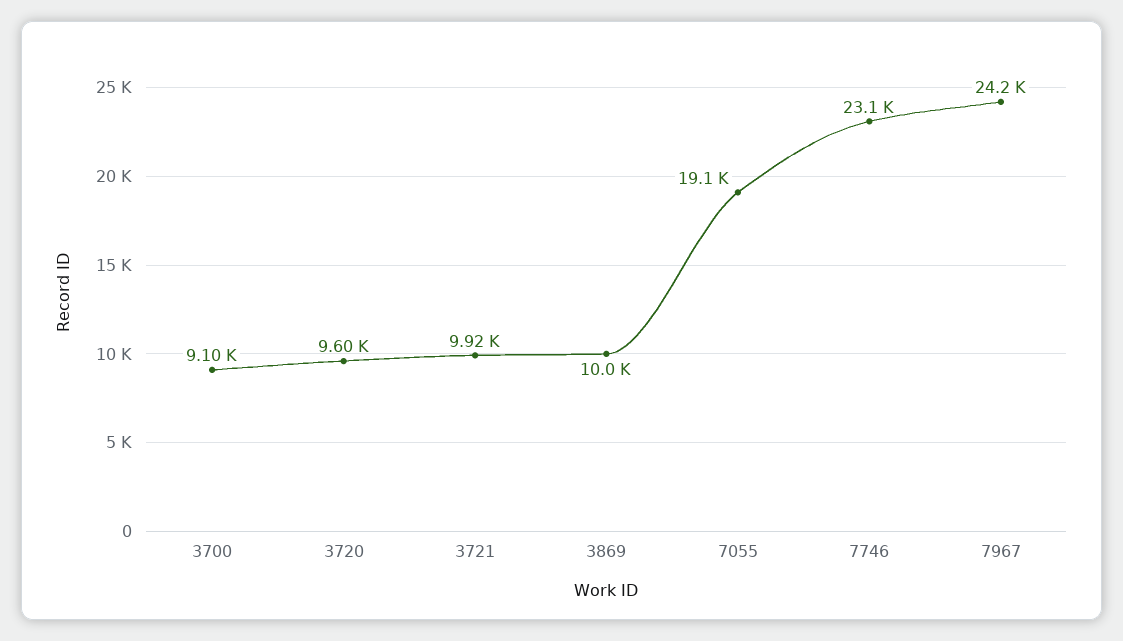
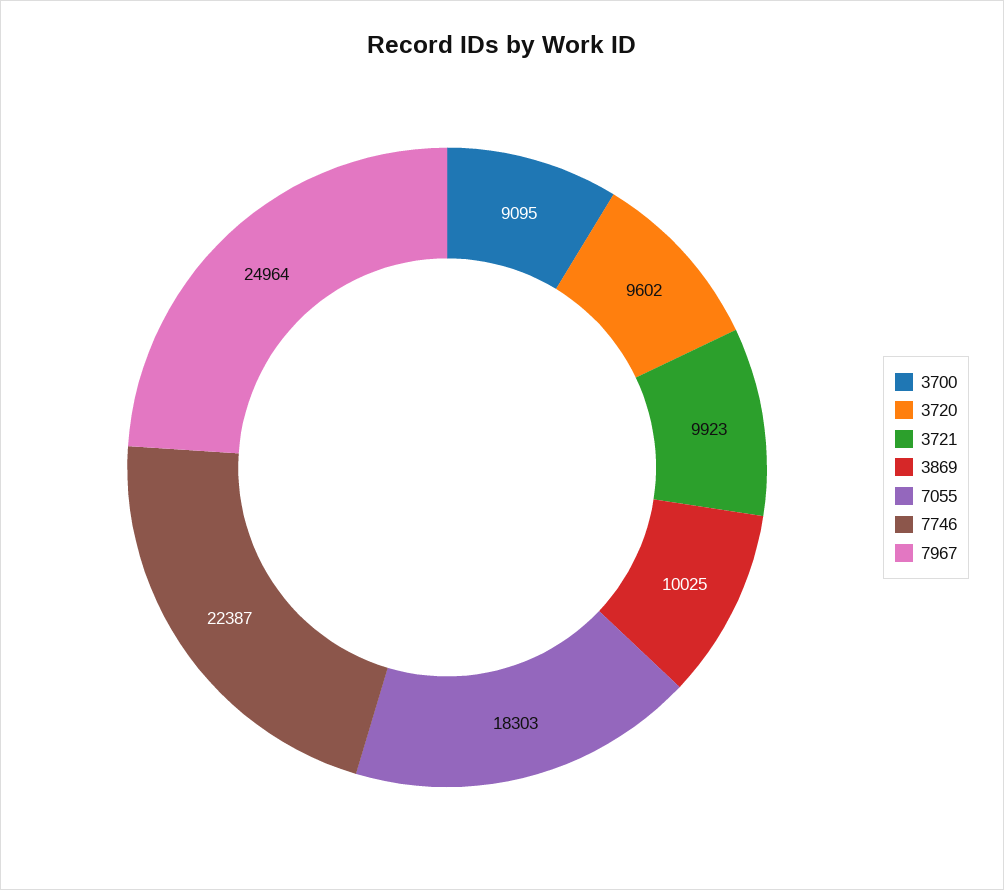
  {
    "3700": 9095,
    "3720": 9602,
    "3721": 9923,
    "3869": 10025,
-   "7055": 19100,
+   "7055": 18303,
-   "7746": 23100,
+   "7746": 22387,
-   "7967": 24200
+   "7967": 24964
  }

